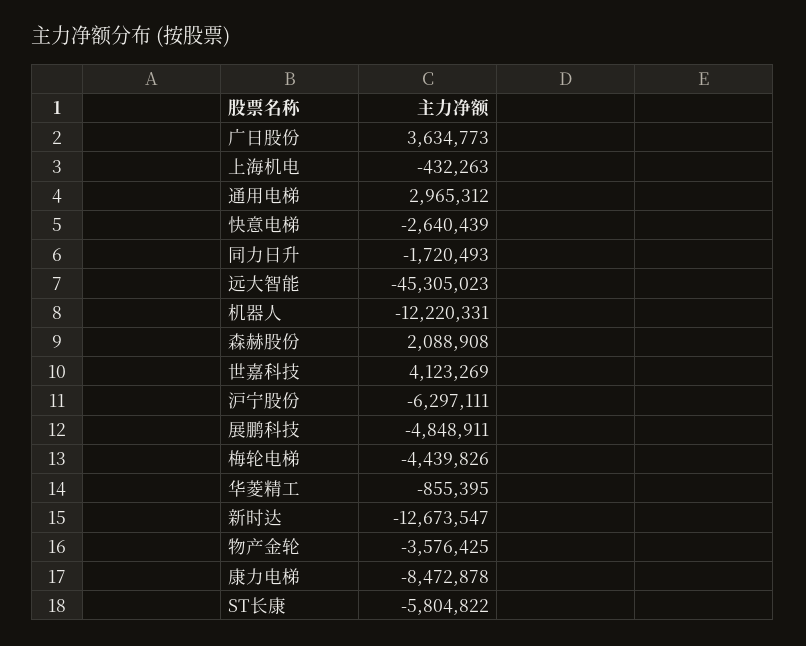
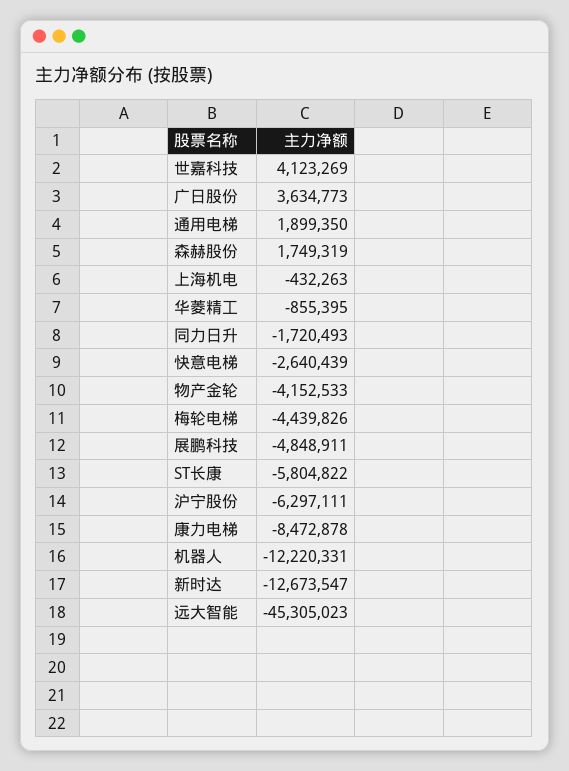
  {
    "广日股份": 3634773,
    "上海机电": -432263,
-   "通用电梯": 2965312,
+   "通用电梯": 1899350,
    "快意电梯": -2640439,
    "同力日升": -1720493,
    "远大智能": -45305023,
    "机器人": -12220331,
-   "森赫股份": 2088908,
+   "森赫股份": 1749319,
    "世嘉科技": 4123269,
    "沪宁股份": -6297111,
    "展鹏科技": -4848911,
    "梅轮电梯": -4439826,
    "华菱精工": -855395,
    "新时达": -12673547,
-   "物产金轮": -3576425,
+   "物产金轮": -4152533,
    "康力电梯": -8472878,
    "ST长康": -5804822
  }

